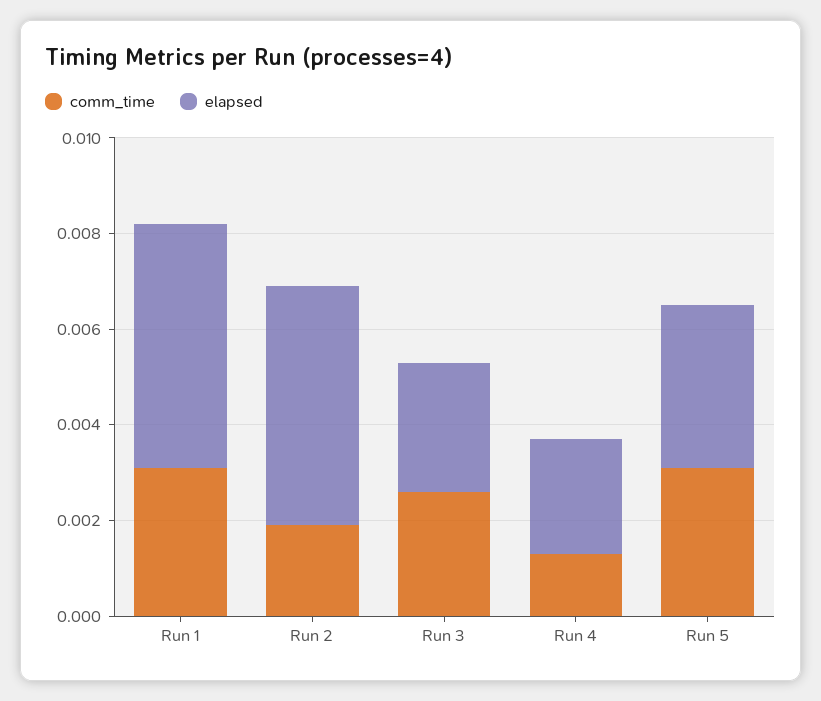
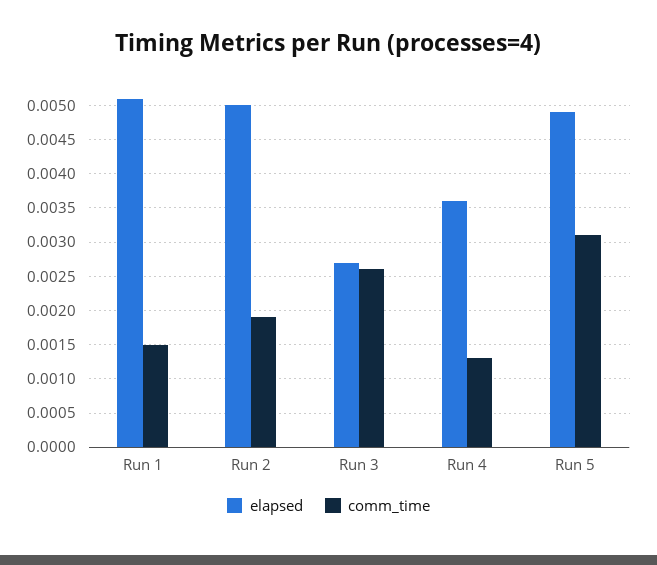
  {
    "comm_time": {
-     "Run 1": 0.003,
+     "Run 1": 0.0015,
      "Run 2": 0.0019,
      "Run 3": 0.0026,
      "Run 4": 0.0013,
      "Run 5": 0.0031
    },
    "elapsed": {
      "Run 1": 0.0051,
      "Run 2": 0.005,
      "Run 3": 0.0027,
-     "Run 4": 0.0025,
+     "Run 4": 0.0036,
-     "Run 5": 0.0035
+     "Run 5": 0.0049
    }
  }

